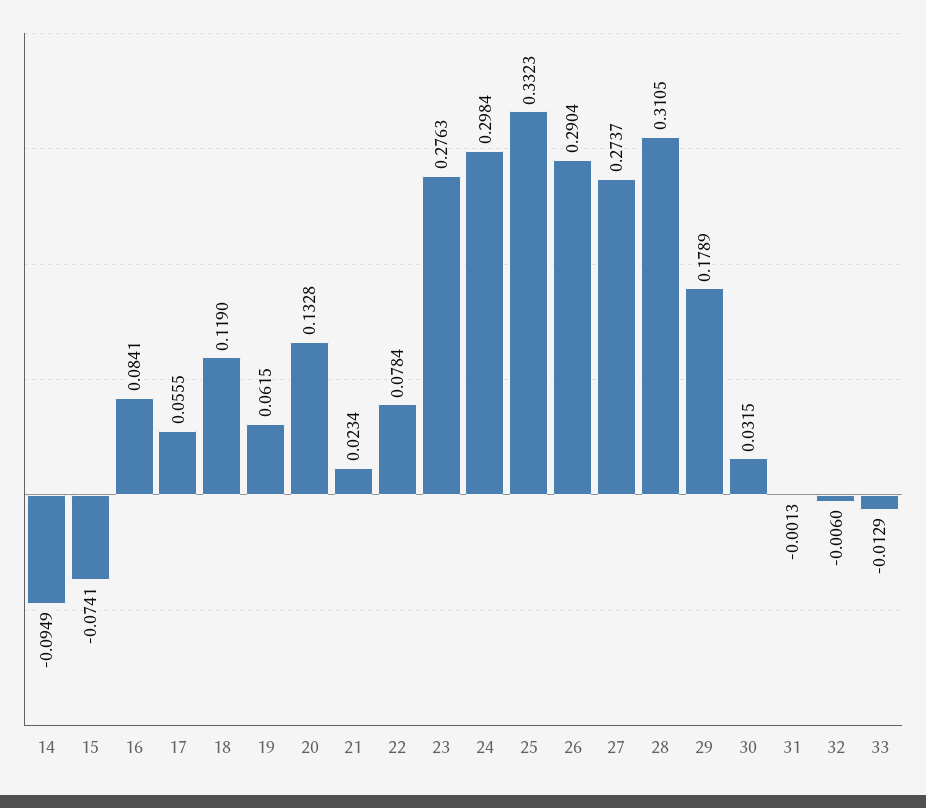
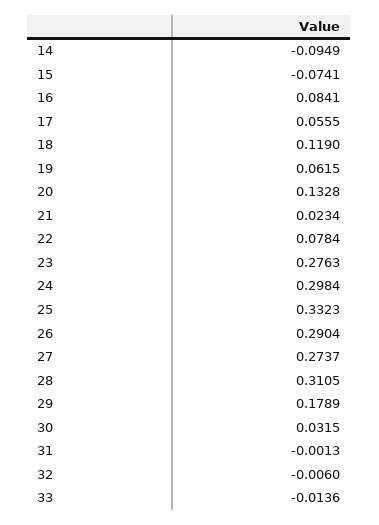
  {
    "14": -0.0949,
    "15": -0.0741,
    "16": 0.0841,
    "17": 0.0555,
    "18": 0.119,
    "19": 0.0615,
    "20": 0.1328,
    "21": 0.0234,
    "22": 0.0784,
    "23": 0.2763,
    "24": 0.2984,
    "25": 0.3323,
    "26": 0.2904,
    "27": 0.2737,
    "28": 0.3105,
    "29": 0.1789,
    "30": 0.0315,
    "31": -0.0013,
    "32": -0.006,
-   "33": -0.0129
+   "33": -0.0136
  }

